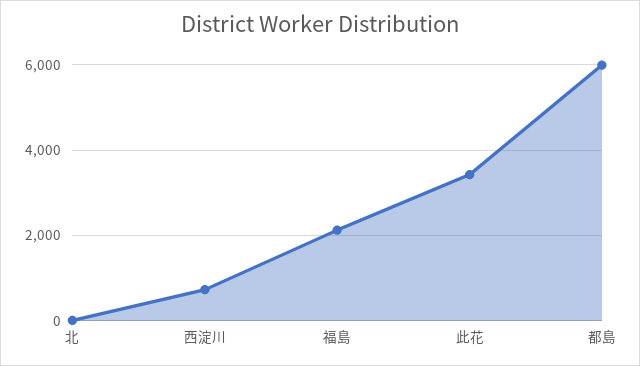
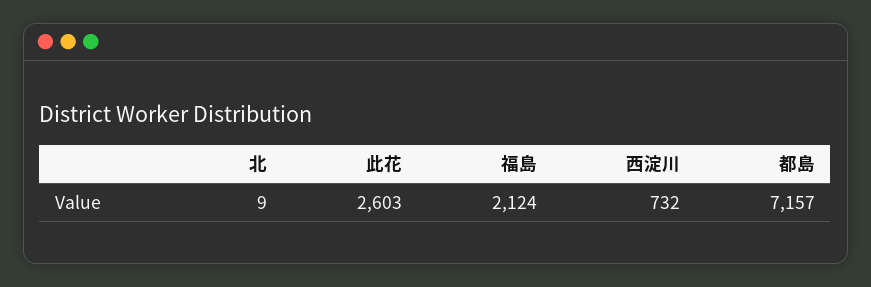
  {
    "北": 9,
    "西淀川": 732,
    "福島": 2124,
-   "此花": 3400,
+   "此花": 2603,
-   "都島": 6000
+   "都島": 7157
  }

